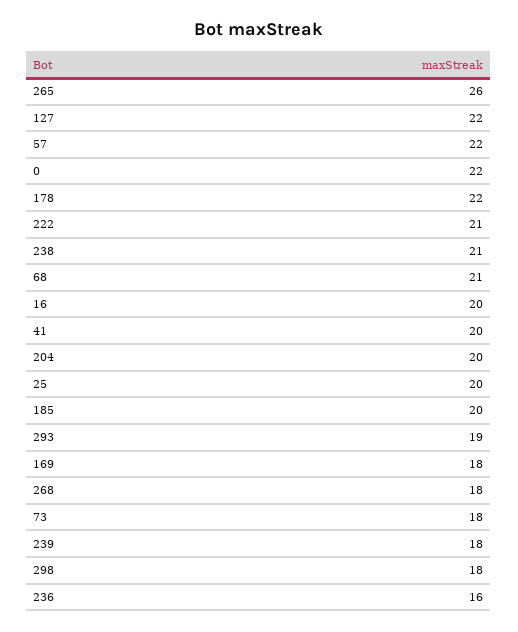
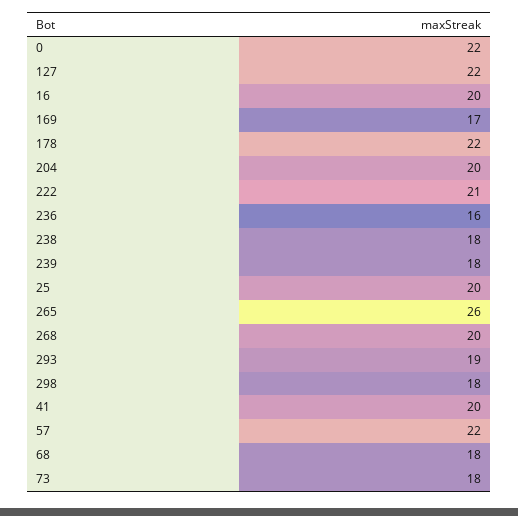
  {
    "265": 26,
    "127": 22,
    "57": 22,
    "0": 22,
    "178": 22,
    "222": 21,
-   "238": 21,
+   "238": 18,
-   "68": 21,
+   "68": 18,
    "16": 20,
    "41": 20,
    "204": 20,
    "25": 20,
-   "185": 20,
    "293": 19,
-   "169": 18,
+   "169": 17,
-   "268": 18,
+   "268": 20,
    "73": 18,
    "239": 18,
    "298": 18,
    "236": 16
  }

